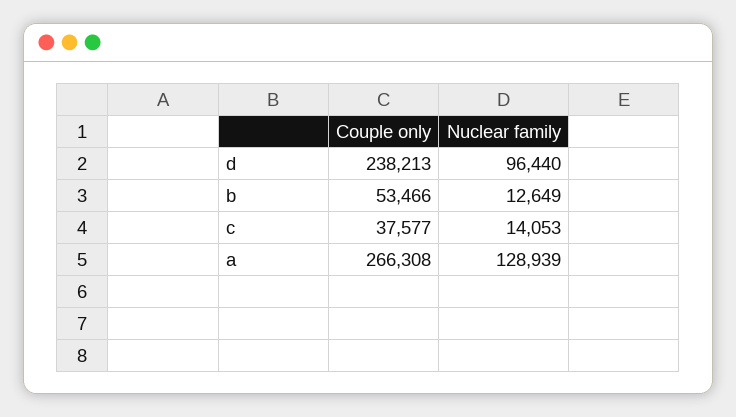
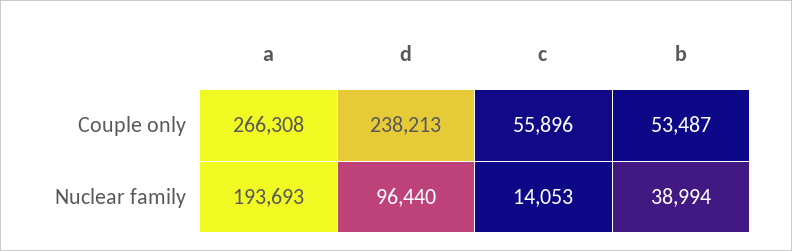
  {
    "Couple only": {
      "d": 238213,
-     "b": 53466,
+     "b": 53487,
-     "c": 37577,
+     "c": 55896,
      "a": 266308
    },
    "Nuclear family": {
      "d": 96440,
-     "b": 12649,
+     "b": 38994,
      "c": 14053,
-     "a": 128939
+     "a": 193693
    }
  }

